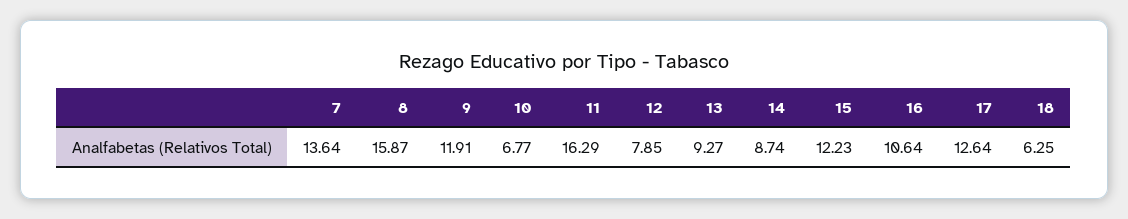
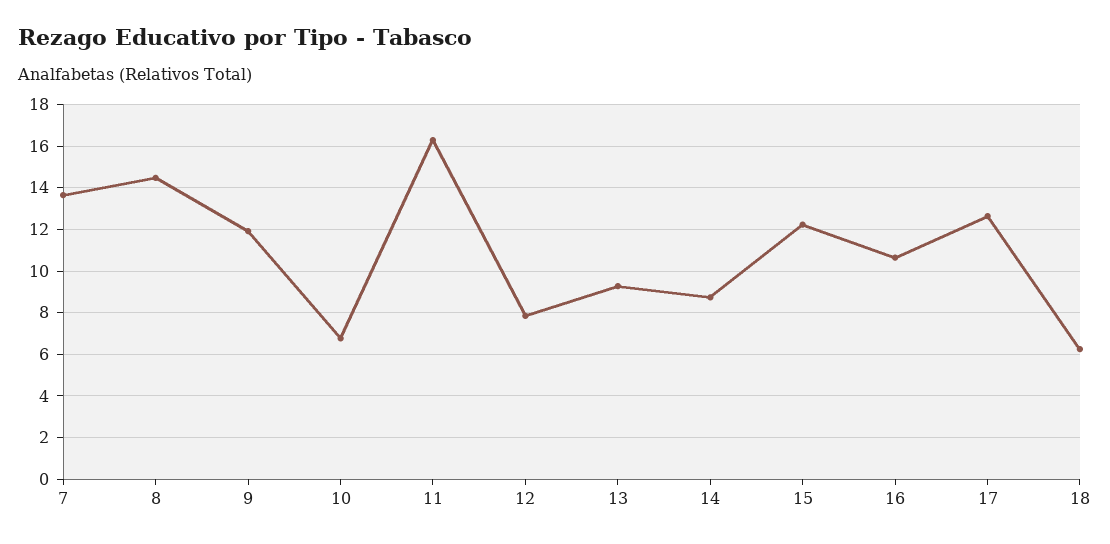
  {
    "7": 13.64,
-   "8": 15.87,
+   "8": 14.5,
    "9": 11.91,
    "10": 6.77,
    "11": 16.29,
    "12": 7.85,
    "13": 9.27,
    "14": 8.74,
    "15": 12.23,
    "16": 10.64,
    "17": 12.64,
    "18": 6.25
  }

